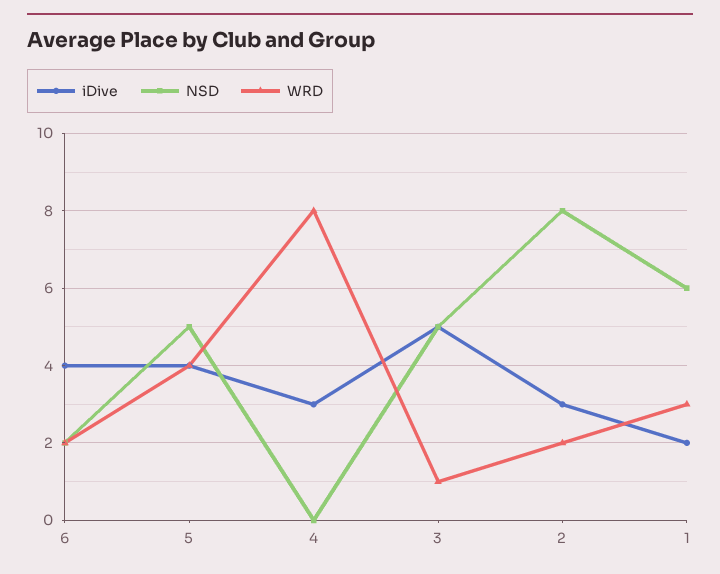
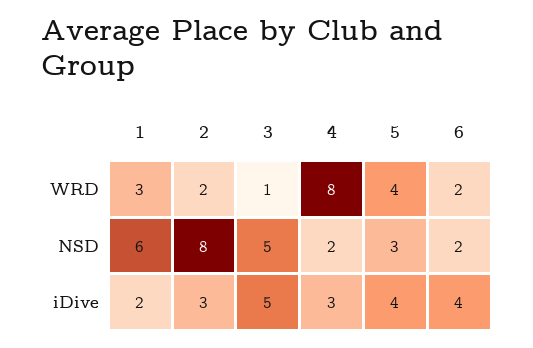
  {
    "iDive": {
      "6": 4,
      "5": 4,
      "4": 3,
      "3": 5,
      "2": 3,
      "1": 2
    },
    "NSD": {
      "6": 2,
-     "5": 5,
+     "5": 3,
-     "4": 0,
+     "4": 2,
      "3": 5,
      "2": 8,
      "1": 6
    },
    "WRD": {
      "6": 2,
      "5": 4,
      "4": 8,
      "3": 1,
      "2": 2,
      "1": 3
    }
  }

